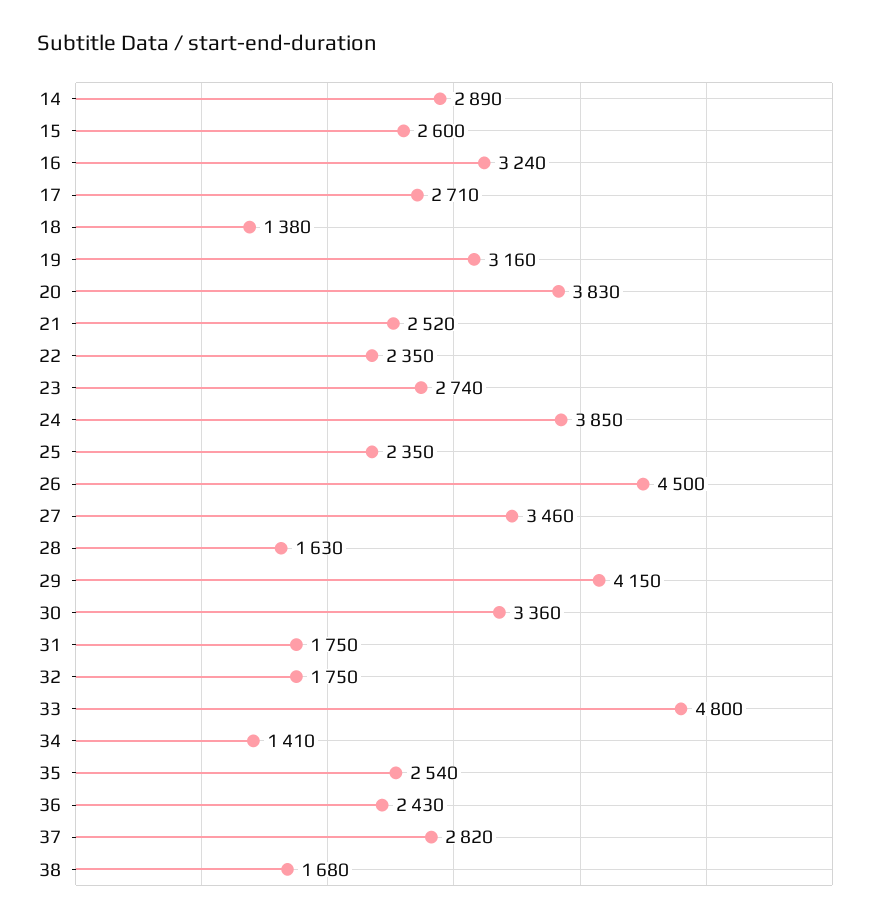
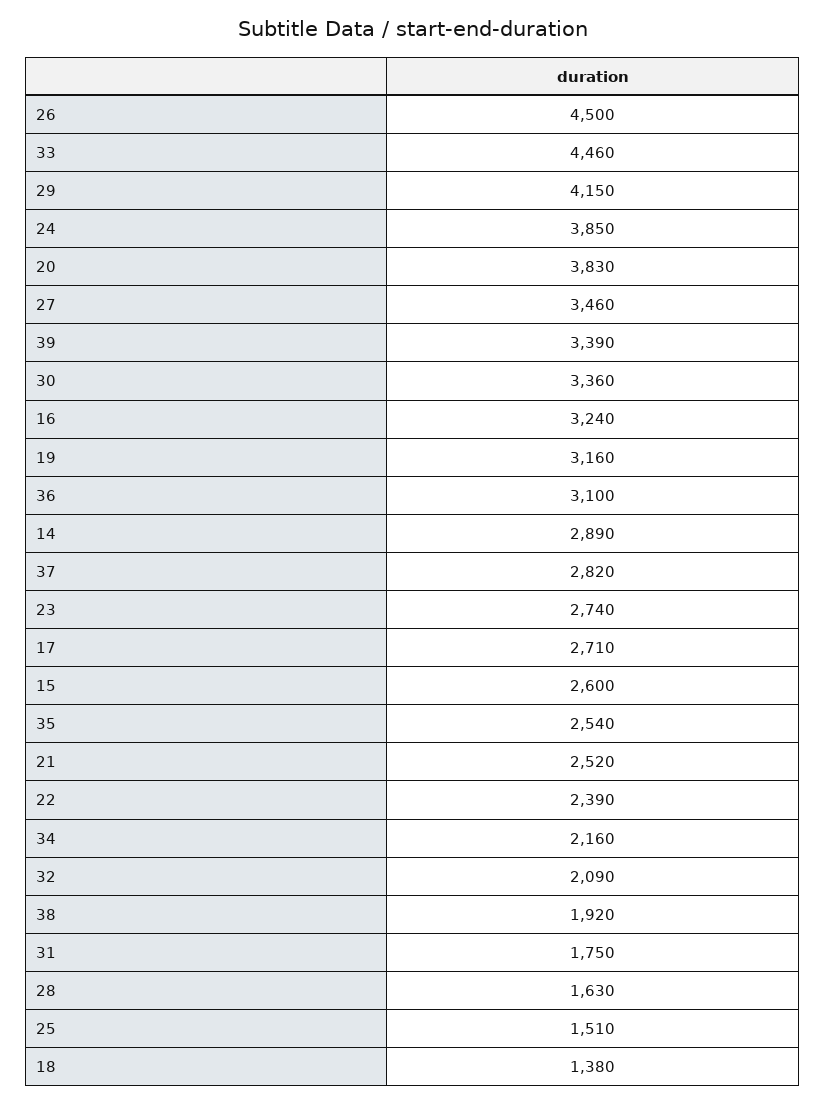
  {
    "14": 2890,
    "15": 2600,
    "16": 3240,
    "17": 2710,
    "18": 1380,
    "19": 3160,
    "20": 3830,
    "21": 2520,
-   "22": 2350,
+   "22": 2390,
    "23": 2740,
    "24": 3850,
-   "25": 2350,
+   "25": 1510,
    "26": 4500,
    "27": 3460,
    "28": 1630,
    "29": 4150,
    "30": 3360,
    "31": 1750,
-   "32": 1750,
+   "32": 2090,
-   "33": 4800,
+   "33": 4460,
-   "34": 1410,
+   "34": 2160,
    "35": 2540,
-   "36": 2430,
+   "36": 3100,
    "37": 2820,
-   "38": 1680
+   "38": 1920,
+   "39": 3390
  }

